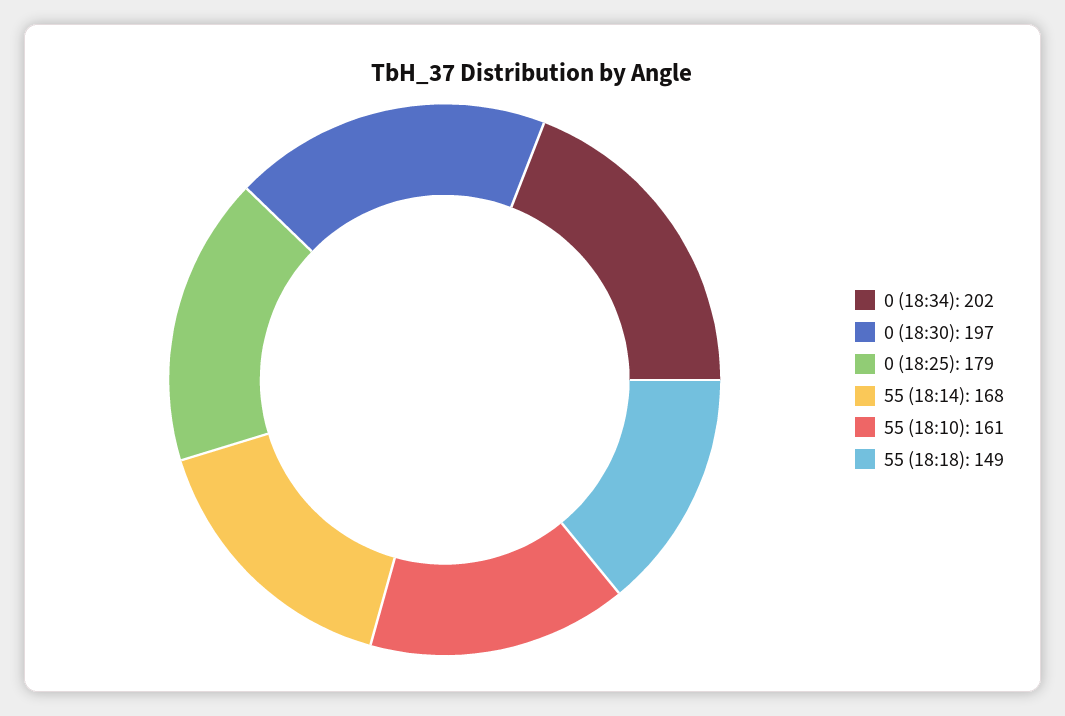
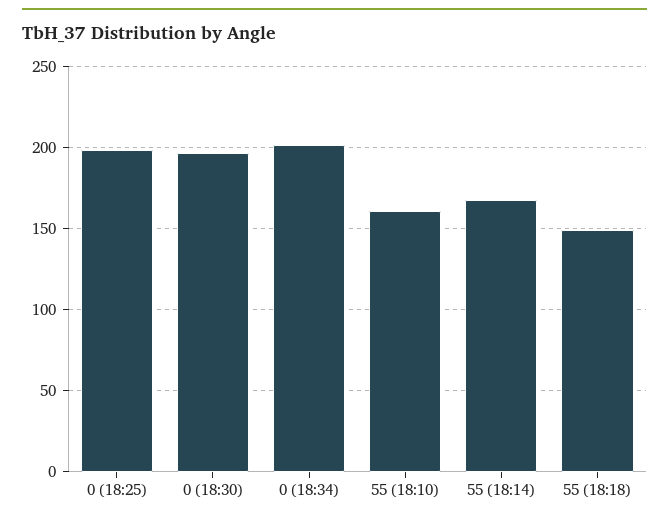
  {
    "0 (18:34)": 202,
    "0 (18:30)": 197,
-   "0 (18:25)": 179,
+   "0 (18:25)": 200,
    "55 (18:14)": 168,
    "55 (18:10)": 161,
    "55 (18:18)": 149
  }

